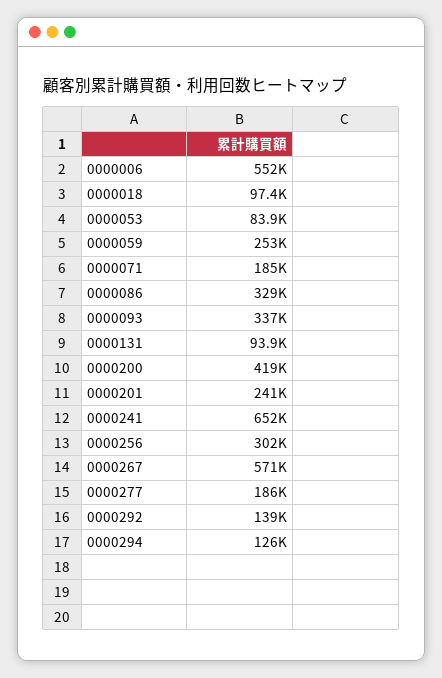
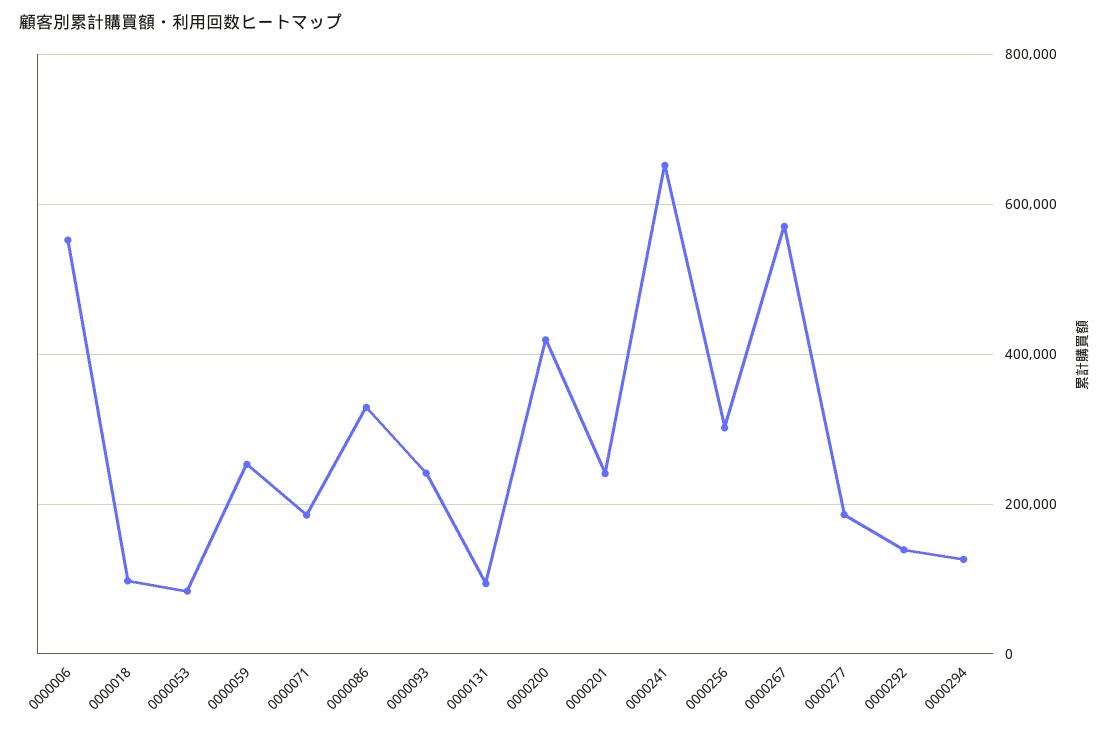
  {
    "0000006": 552000,
    "0000018": 97400,
    "0000053": 83900,
    "0000059": 253000,
    "0000071": 185000,
    "0000086": 329000,
-   "0000093": 337000,
+   "0000093": 240000,
    "0000131": 93900,
    "0000200": 419000,
    "0000201": 241000,
    "0000241": 652000,
    "0000256": 302000,
    "0000267": 571000,
    "0000277": 186000,
    "0000292": 139000,
    "0000294": 126000
  }

